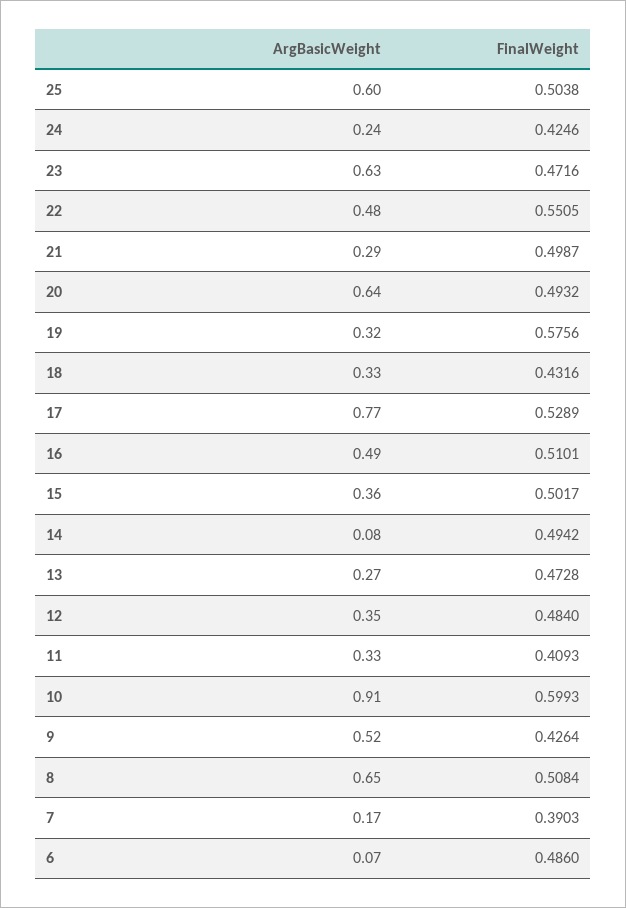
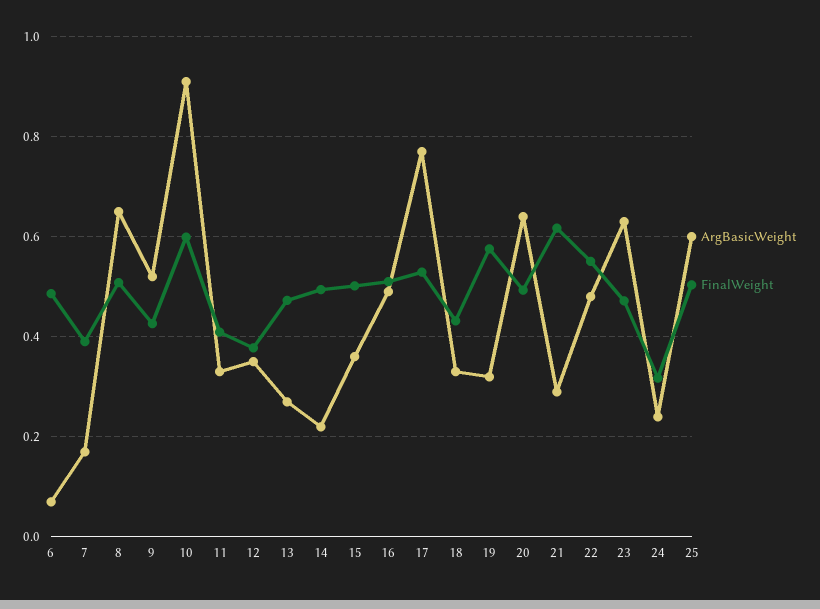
  {
    "ArgBasicWeight": {
      "25": 0.6,
      "24": 0.24,
      "23": 0.63,
      "22": 0.48,
      "21": 0.29,
      "20": 0.64,
      "19": 0.32,
      "18": 0.33,
      "17": 0.77,
      "16": 0.49,
      "15": 0.36,
-     "14": 0.08,
+     "14": 0.22,
      "13": 0.27,
      "12": 0.35,
      "11": 0.33,
      "10": 0.91,
      "9": 0.52,
      "8": 0.65,
      "7": 0.17,
      "6": 0.07
    },
    "FinalWeight": {
      "25": 0.5038,
-     "24": 0.4246,
+     "24": 0.32,
      "23": 0.4716,
      "22": 0.5505,
-     "21": 0.4987,
+     "21": 0.62,
      "20": 0.4932,
      "19": 0.5756,
      "18": 0.4316,
      "17": 0.5289,
      "16": 0.5101,
      "15": 0.5017,
      "14": 0.4942,
      "13": 0.4728,
-     "12": 0.484,
+     "12": 0.38,
      "11": 0.4093,
      "10": 0.5993,
      "9": 0.4264,
      "8": 0.5084,
      "7": 0.3903,
      "6": 0.486
    }
  }

